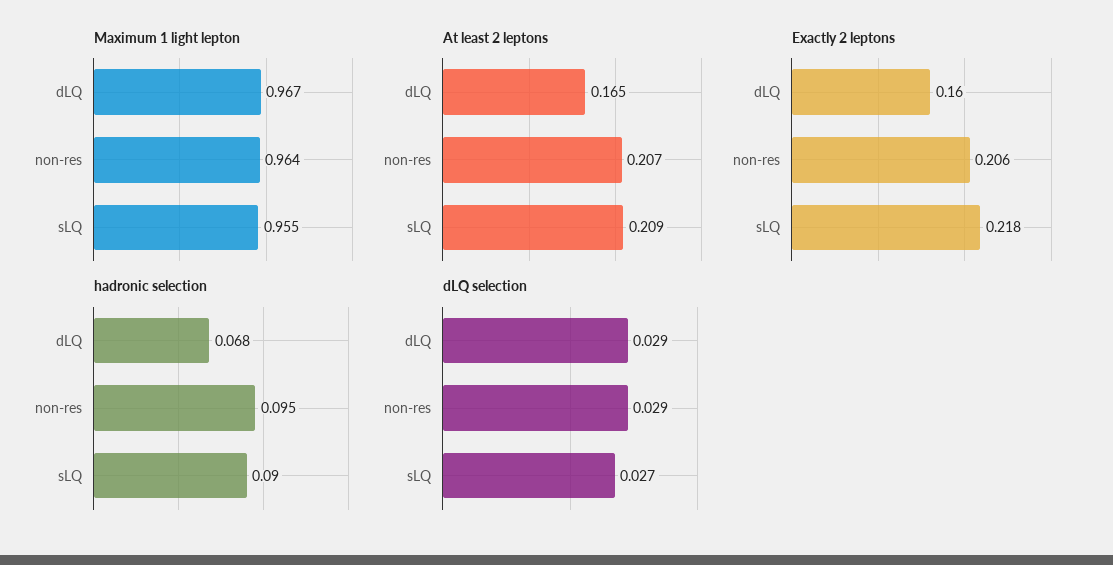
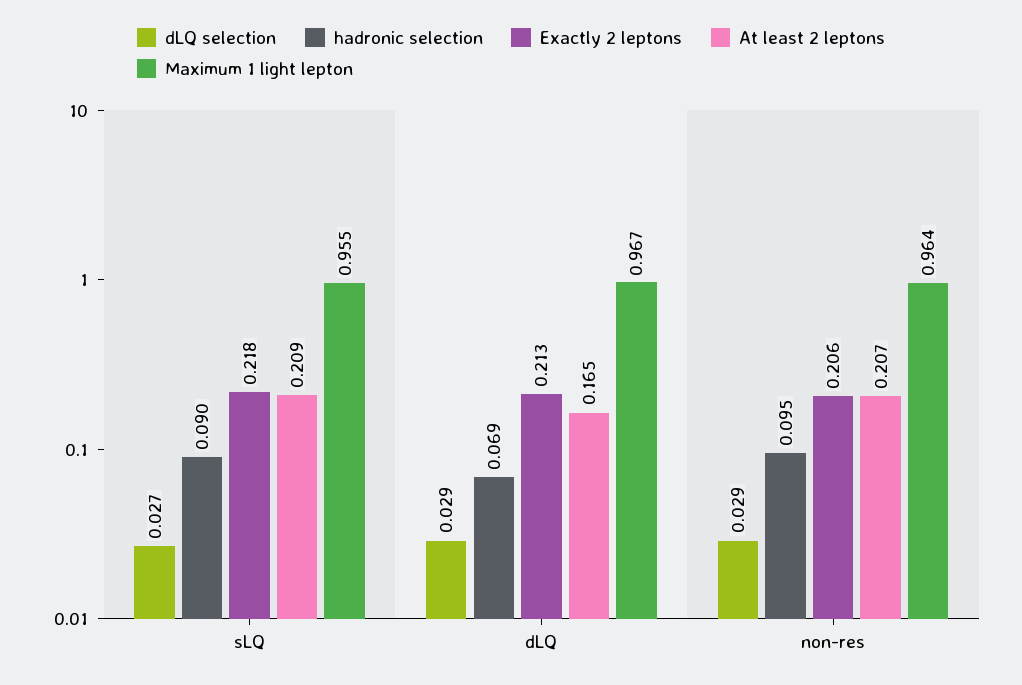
  {
    "Maximum 1 light lepton": {
      "dLQ": 0.967,
      "non-res": 0.964,
      "sLQ": 0.955
    },
    "At least 2 leptons": {
      "dLQ": 0.165,
      "non-res": 0.207,
      "sLQ": 0.209
    },
    "Exactly 2 leptons": {
-     "dLQ": 0.16,
+     "dLQ": 0.213,
      "non-res": 0.206,
      "sLQ": 0.218
    },
    "hadronic selection": {
-     "dLQ": 0.068,
+     "dLQ": 0.069,
      "non-res": 0.095,
      "sLQ": 0.09
    },
    "dLQ selection": {
      "dLQ": 0.029,
      "non-res": 0.029,
      "sLQ": 0.027
    }
  }

